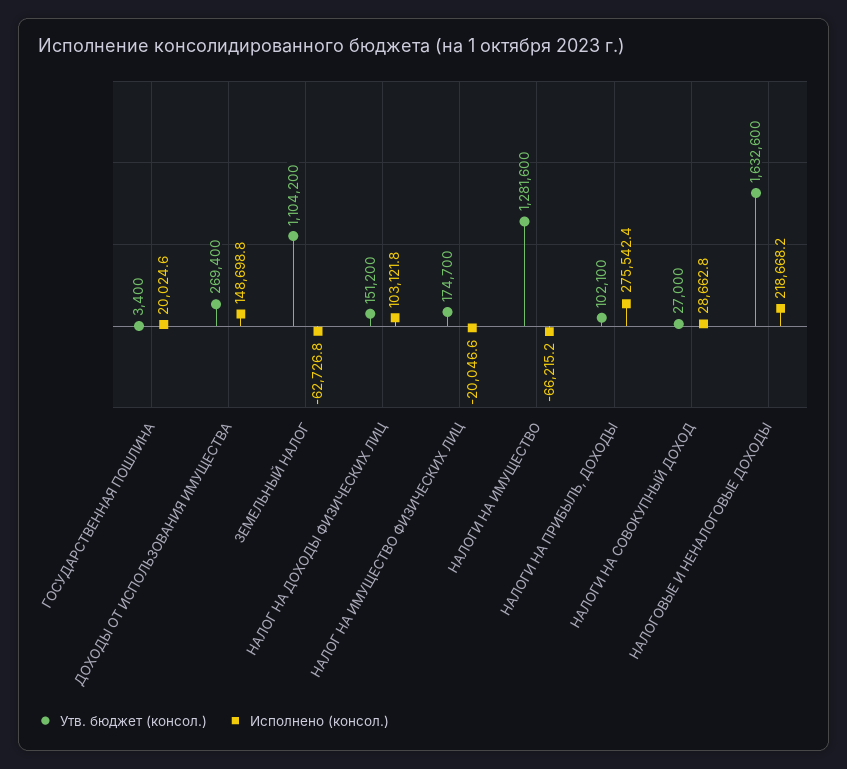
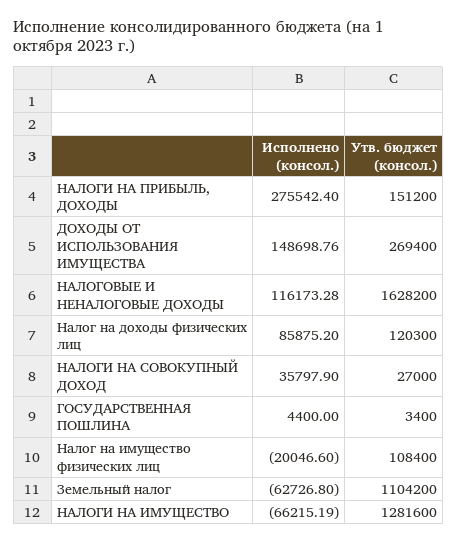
  {
    "Утв. бюджет (консол.)": {
      "ГОСУДАРСТВЕННАЯ ПОШЛИНА": 3400,
      "ДОХОДЫ ОТ ИСПОЛЬЗОВАНИЯ ИМУЩЕСТВА": 269400,
      "ЗЕМЕЛЬНЫЙ НАЛОГ": 1104200,
-     "НАЛОГ НА ДОХОДЫ ФИЗИЧЕСКИХ ЛИЦ": 151200,
+     "НАЛОГ НА ДОХОДЫ ФИЗИЧЕСКИХ ЛИЦ": 120300,
-     "НАЛОГ НА ИМУЩЕСТВО ФИЗИЧЕСКИХ ЛИЦ": 174700,
+     "НАЛОГ НА ИМУЩЕСТВО ФИЗИЧЕСКИХ ЛИЦ": 108400,
      "НАЛОГИ НА ИМУЩЕСТВО": 1281600,
-     "НАЛОГИ НА ПРИБЫЛЬ, ДОХОДЫ": 102100,
+     "НАЛОГИ НА ПРИБЫЛЬ, ДОХОДЫ": 151200,
      "НАЛОГИ НА СОВОКУПНЫЙ ДОХОД": 27000,
-     "НАЛОГОВЫЕ И НЕНАЛОГОВЫЕ ДОХОДЫ": 1632600
+     "НАЛОГОВЫЕ И НЕНАЛОГОВЫЕ ДОХОДЫ": 1628200
    },
    "Исполнено (консол.)": {
-     "ГОСУДАРСТВЕННАЯ ПОШЛИНА": 20024.6,
+     "ГОСУДАРСТВЕННАЯ ПОШЛИНА": 4400,
      "ДОХОДЫ ОТ ИСПОЛЬЗОВАНИЯ ИМУЩЕСТВА": 148698.76,
      "ЗЕМЕЛЬНЫЙ НАЛОГ": -62726.8,
-     "НАЛОГ НА ДОХОДЫ ФИЗИЧЕСКИХ ЛИЦ": 103121.8,
+     "НАЛОГ НА ДОХОДЫ ФИЗИЧЕСКИХ ЛИЦ": 85875.2,
      "НАЛОГ НА ИМУЩЕСТВО ФИЗИЧЕСКИХ ЛИЦ": -20046.6,
      "НАЛОГИ НА ИМУЩЕСТВО": -66215.19,
      "НАЛОГИ НА ПРИБЫЛЬ, ДОХОДЫ": 275542.4,
-     "НАЛОГИ НА СОВОКУПНЫЙ ДОХОД": 28662.8,
+     "НАЛОГИ НА СОВОКУПНЫЙ ДОХОД": 35797.9,
-     "НАЛОГОВЫЕ И НЕНАЛОГОВЫЕ ДОХОДЫ": 218668.2
+     "НАЛОГОВЫЕ И НЕНАЛОГОВЫЕ ДОХОДЫ": 116173.28
    }
  }

